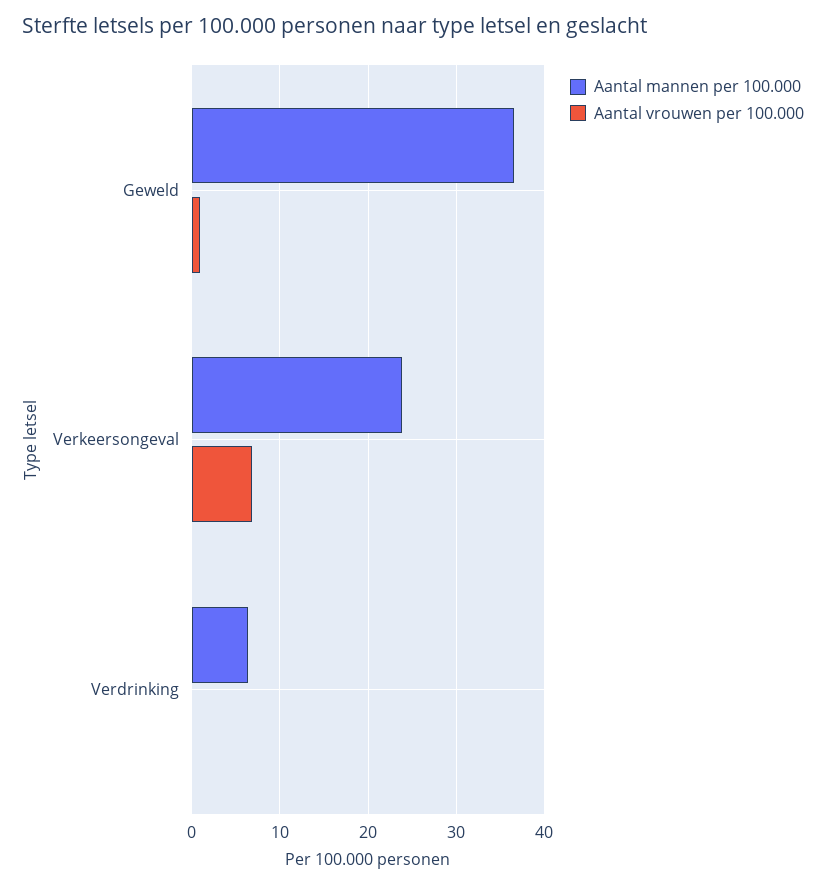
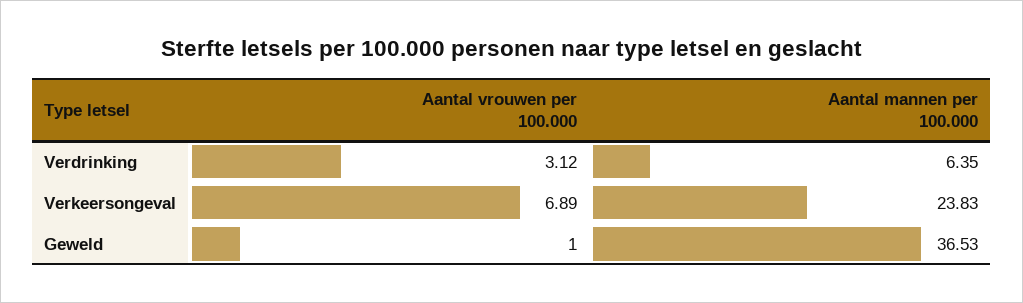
  {
    "Aantal mannen per 100.000": {
      "Geweld": 36.53,
      "Verkeersongeval": 23.83,
      "Verdrinking": 6.35
    },
    "Aantal vrouwen per 100.000": {
      "Geweld": 1,
      "Verkeersongeval": 6.89,
-     "Verdrinking": 0
+     "Verdrinking": 3.12
    }
  }

